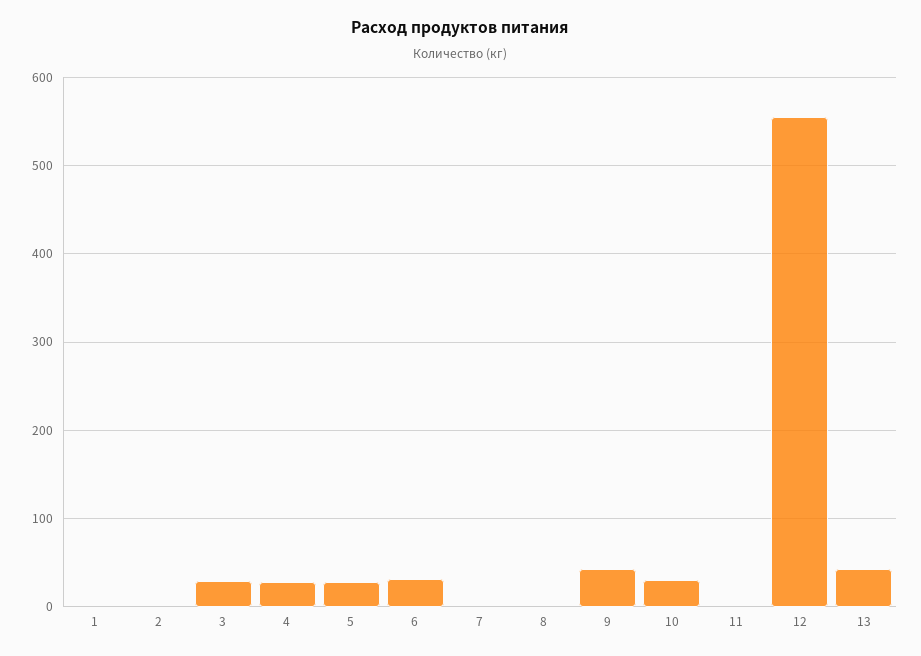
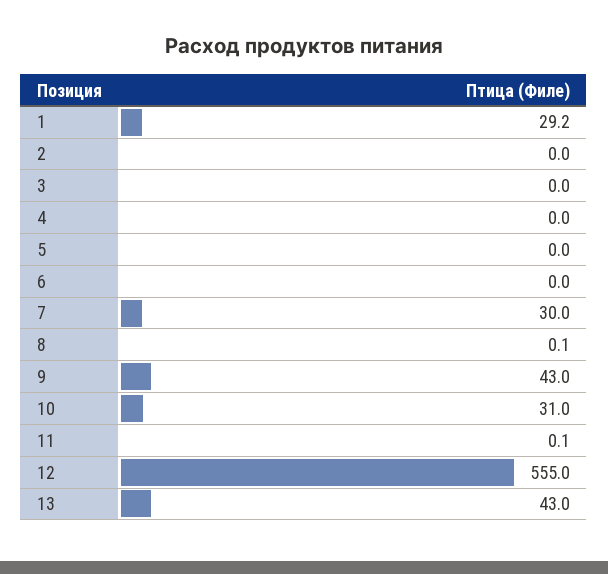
  {
-   "1": 0,
+   "1": 29.2,
    "2": 0,
-   "3": 30,
+   "3": 0,
-   "4": 30,
+   "4": 0,
-   "5": 30,
+   "5": 0,
-   "6": 30,
+   "6": 0,
-   "7": 0,
+   "7": 30,
    "8": 0.1,
    "9": 43,
    "10": 31,
    "11": 0.1,
    "12": 555,
    "13": 43
  }

